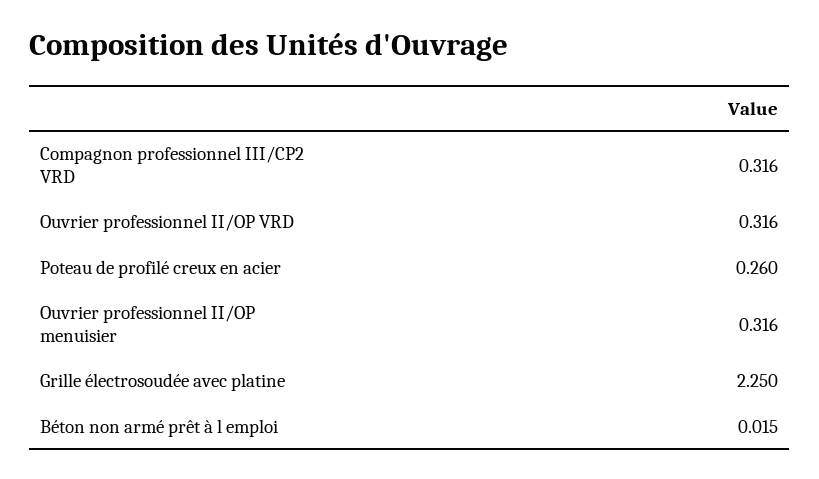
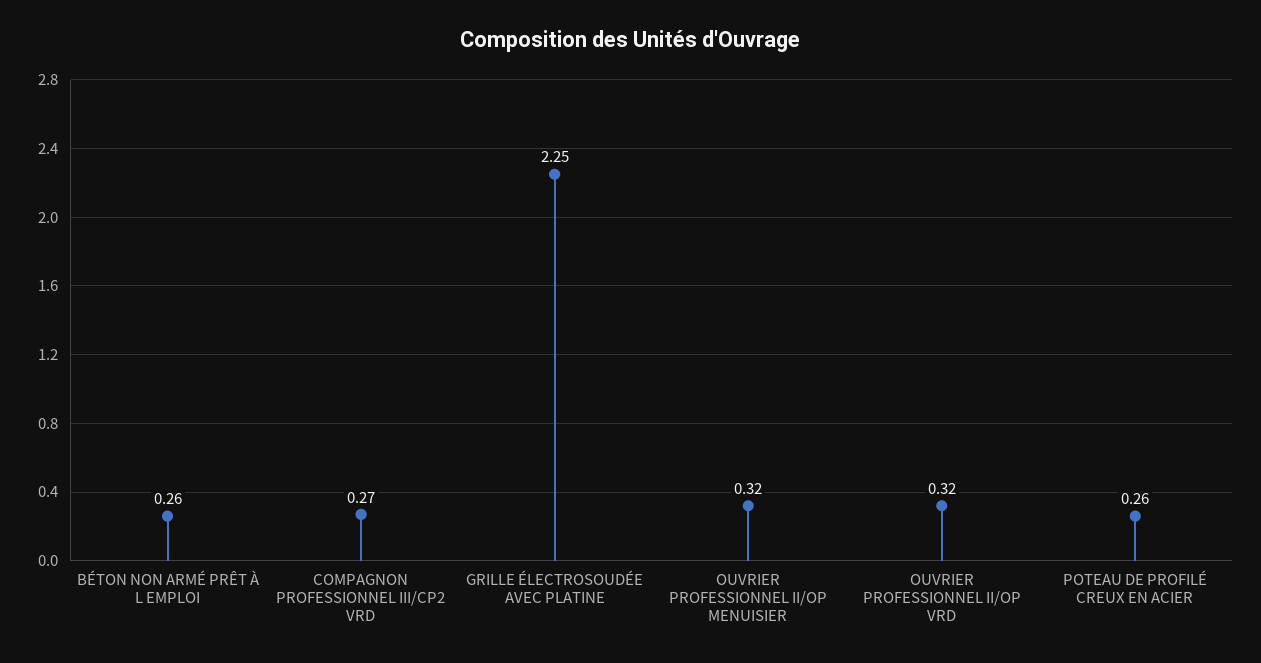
  {
-   "Compagnon professionnel III/CP2 VRD": 0.316,
+   "Compagnon professionnel III/CP2 VRD": 0.27,
    "Ouvrier professionnel II/OP VRD": 0.316,
    "Poteau de profilé creux en acier": 0.26,
    "Ouvrier professionnel II/OP menuisier": 0.316,
    "Grille électrosoudée avec platine": 2.25,
-   "Béton non armé prêt à l emploi": 0.015
+   "Béton non armé prêt à l emploi": 0.26
  }

